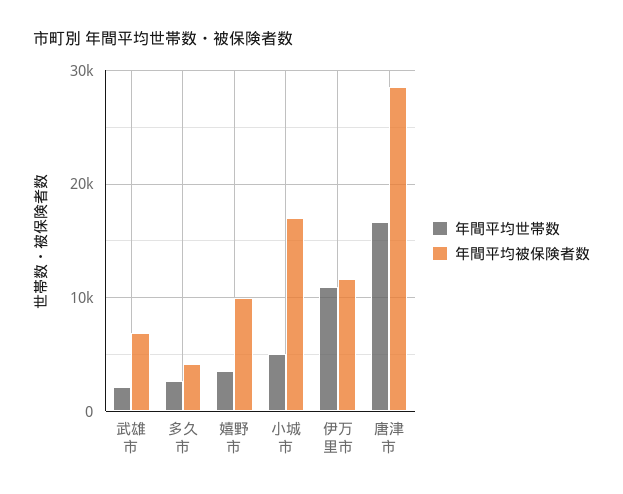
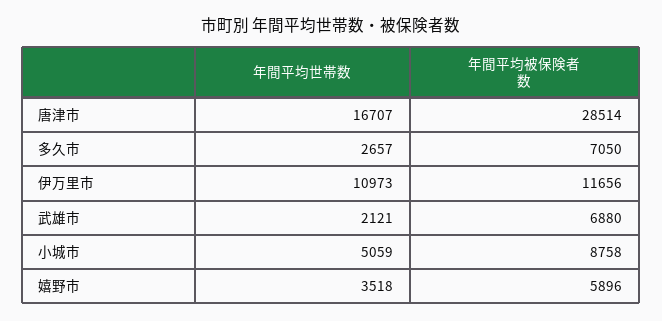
  {
    "年間平均世帯数": {
      "武雄市": 2121,
      "多久市": 2657,
      "嬉野市": 3518,
      "小城市": 5059,
      "伊万里市": 10973,
      "唐津市": 16707
    },
    "年間平均被保険者数": {
      "武雄市": 6880,
-     "多久市": 4000,
+     "多久市": 7050,
-     "嬉野市": 10000,
+     "嬉野市": 5896,
-     "小城市": 17000,
+     "小城市": 8758,
      "伊万里市": 11656,
      "唐津市": 28514
    }
  }

